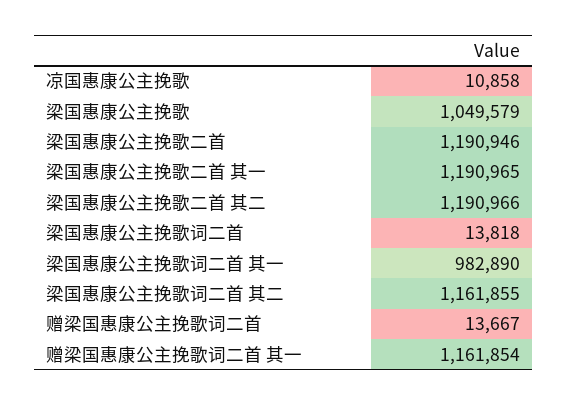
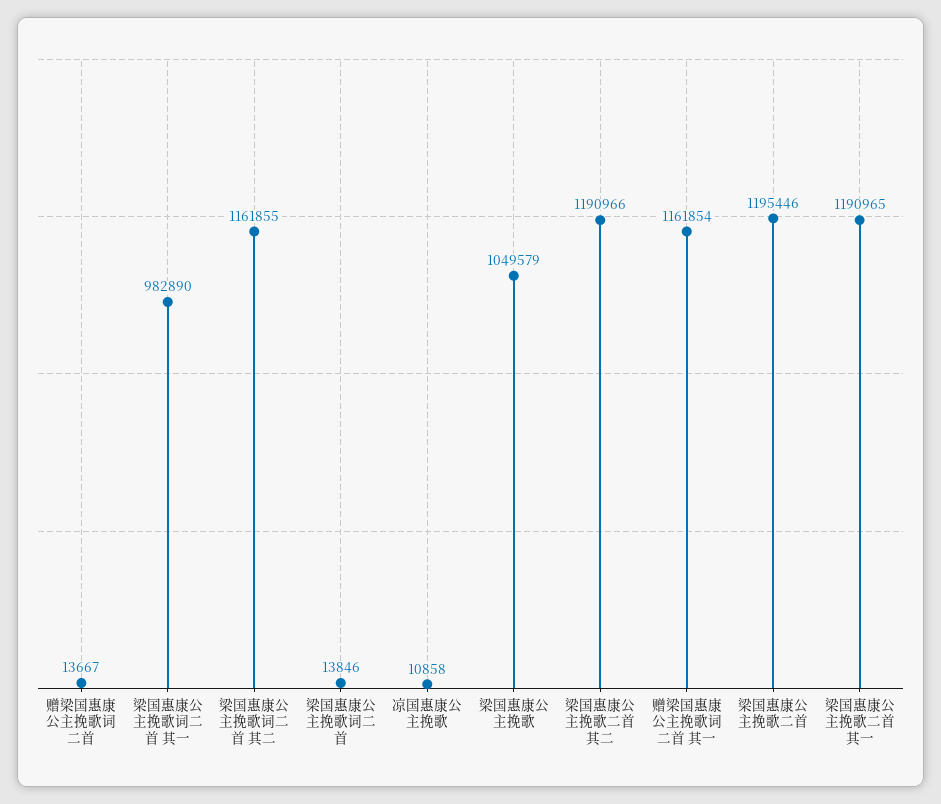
  {
    "凉国惠康公主挽歌": 10858,
    "梁国惠康公主挽歌": 1049579,
-   "梁国惠康公主挽歌二首": 1190946,
+   "梁国惠康公主挽歌二首": 1195446,
    "梁国惠康公主挽歌二首 其一": 1190965,
    "梁国惠康公主挽歌二首 其二": 1190966,
-   "梁国惠康公主挽歌词二首": 13818,
+   "梁国惠康公主挽歌词二首": 13846,
    "梁国惠康公主挽歌词二首 其一": 982890,
    "梁国惠康公主挽歌词二首 其二": 1161855,
    "赠梁国惠康公主挽歌词二首": 13667,
    "赠梁国惠康公主挽歌词二首 其一": 1161854
  }

